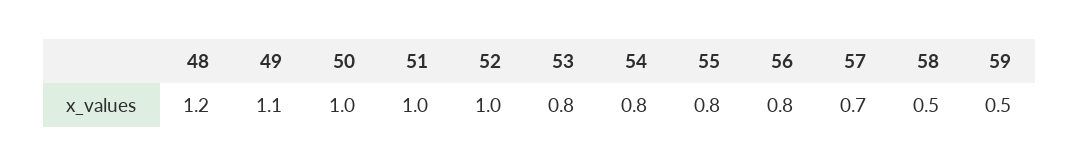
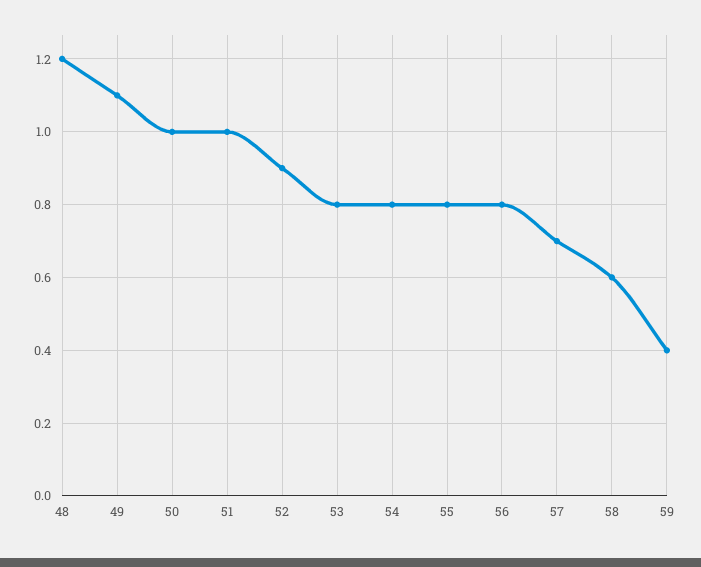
  {
    "48": 1.2,
    "49": 1.1,
    "50": 1,
    "51": 1,
-   "52": 1,
+   "52": 0.9,
    "53": 0.8,
    "54": 0.8,
    "55": 0.8,
    "56": 0.8,
    "57": 0.7,
-   "58": 0.5,
+   "58": 0.6,
-   "59": 0.5
+   "59": 0.4
  }

